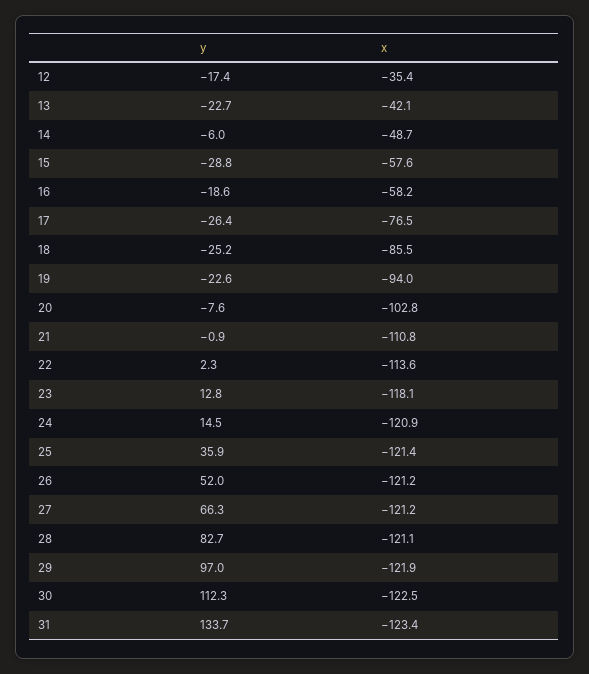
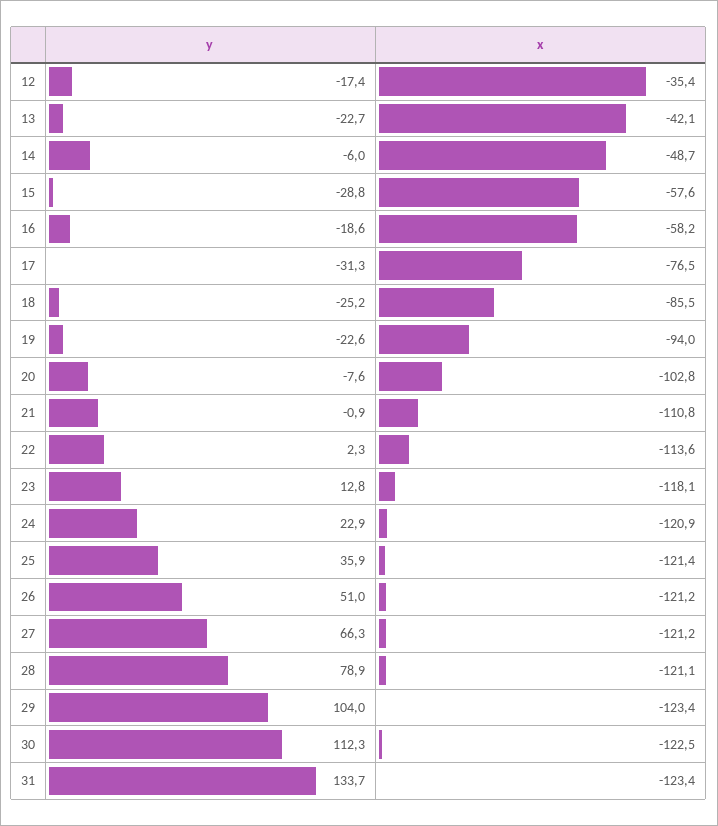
  {
    "y": {
      "12": -17.4,
      "13": -22.7,
      "14": -6,
      "15": -28.8,
      "16": -18.6,
-     "17": -26.4,
+     "17": -31.3,
      "18": -25.2,
      "19": -22.6,
      "20": -7.6,
      "21": -0.9,
      "22": 2.3,
      "23": 12.8,
-     "24": 14.5,
+     "24": 22.9,
      "25": 35.9,
-     "26": 52,
+     "26": 51,
      "27": 66.3,
-     "28": 82.7,
+     "28": 78.9,
-     "29": 97,
+     "29": 104,
      "30": 112.3,
      "31": 133.7
    },
    "x": {
      "12": -35.4,
      "13": -42.1,
      "14": -48.7,
      "15": -57.6,
      "16": -58.2,
      "17": -76.5,
      "18": -85.5,
      "19": -94,
      "20": -102.8,
      "21": -110.8,
      "22": -113.6,
      "23": -118.1,
      "24": -120.9,
      "25": -121.4,
      "26": -121.2,
      "27": -121.2,
      "28": -121.1,
-     "29": -121.9,
+     "29": -123.4,
      "30": -122.5,
      "31": -123.4
    }
  }

